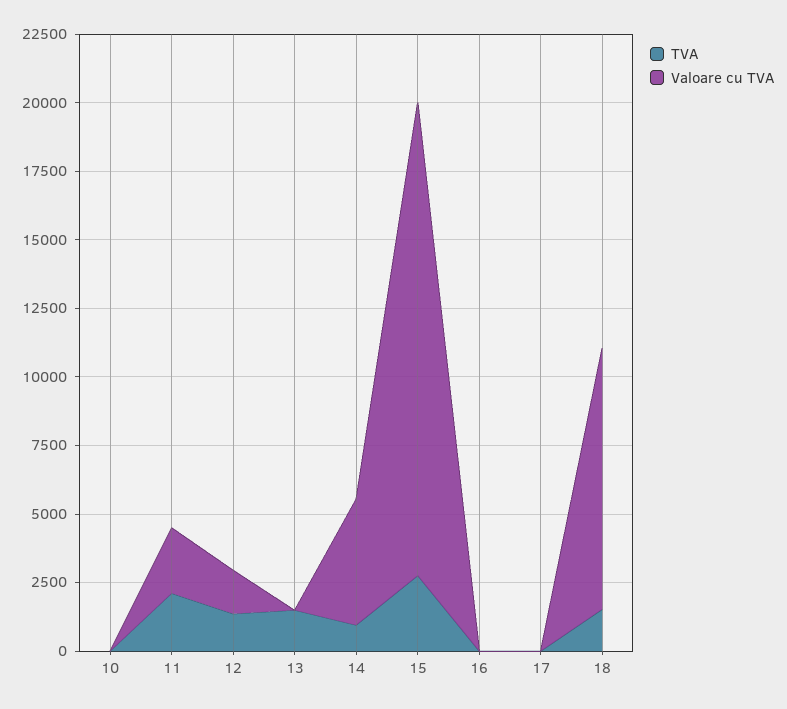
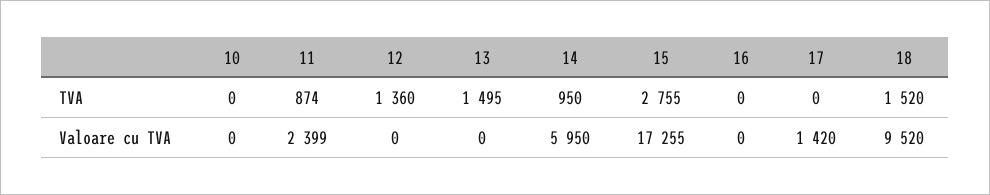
  {
    "TVA": {
      "10": 0,
-     "11": 2000,
+     "11": 874,
      "12": 1360,
      "13": 1495,
      "14": 950,
      "15": 2755,
      "16": 0,
      "17": 0,
      "18": 1520
    },
    "Valoare cu TVA": {
      "10": 0,
      "11": 2399,
-     "12": 1500,
+     "12": 0,
      "13": 0,
-     "14": 4500,
+     "14": 5950,
      "15": 17255,
      "16": 0,
-     "17": 0,
+     "17": 1420,
      "18": 9520
    }
  }

